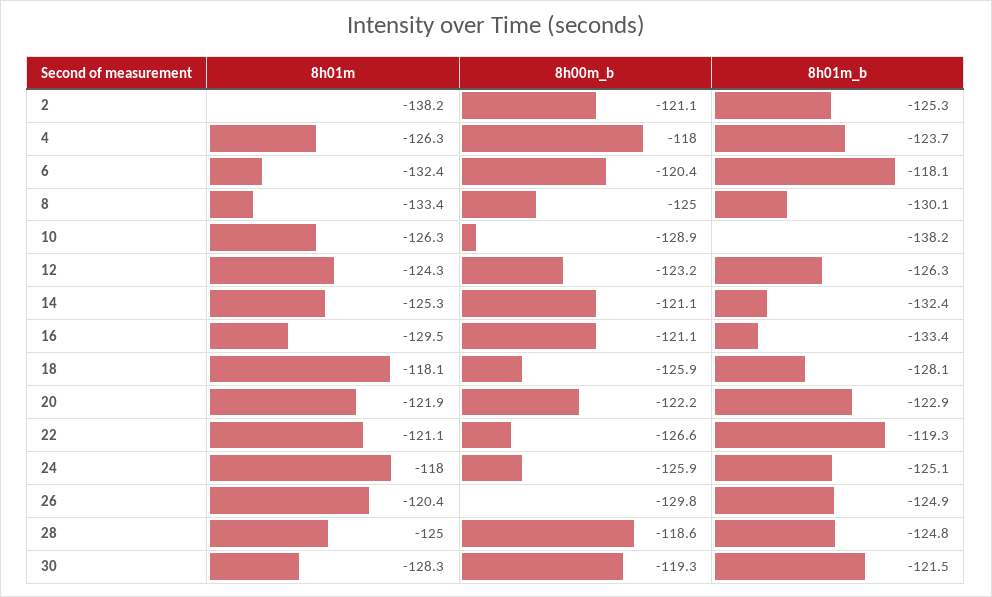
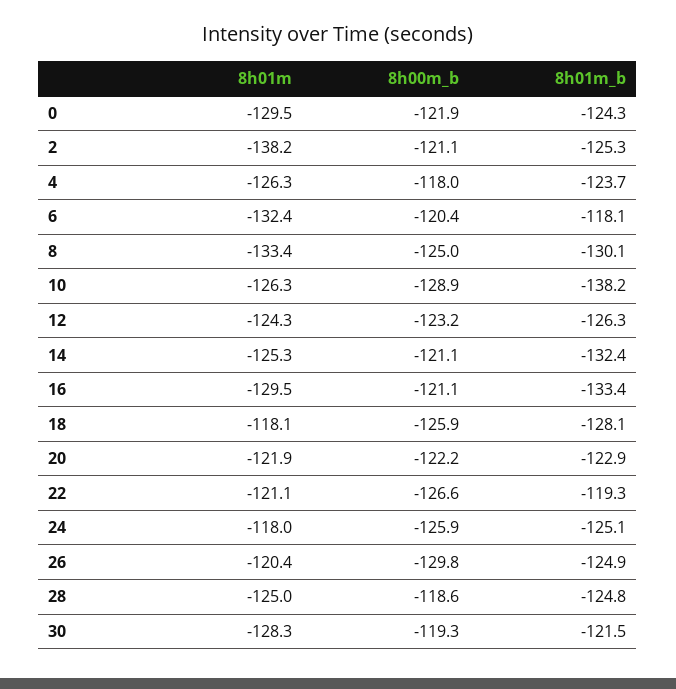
  {
    "8h01m": {
      "2": -138.2,
      "4": -126.3,
      "6": -132.4,
      "8": -133.4,
      "10": -126.3,
      "12": -124.3,
      "14": -125.3,
      "16": -129.5,
      "18": -118.1,
      "20": -121.9,
      "22": -121.1,
      "24": -118,
      "26": -120.4,
      "28": -125,
-     "30": -128.3
+     "30": -128.3,
+     "0": -129.5
    },
    "8h00m_b": {
      "2": -121.1,
      "4": -118,
      "6": -120.4,
      "8": -125,
      "10": -128.9,
      "12": -123.2,
      "14": -121.1,
      "16": -121.1,
      "18": -125.9,
      "20": -122.2,
      "22": -126.6,
      "24": -125.9,
      "26": -129.8,
      "28": -118.6,
-     "30": -119.3
+     "30": -119.3,
+     "0": -121.9
    },
    "8h01m_b": {
      "2": -125.3,
      "4": -123.7,
      "6": -118.1,
      "8": -130.1,
      "10": -138.2,
      "12": -126.3,
      "14": -132.4,
      "16": -133.4,
      "18": -128.1,
      "20": -122.9,
      "22": -119.3,
      "24": -125.1,
      "26": -124.9,
      "28": -124.8,
-     "30": -121.5
+     "30": -121.5,
+     "0": -124.3
    }
  }

